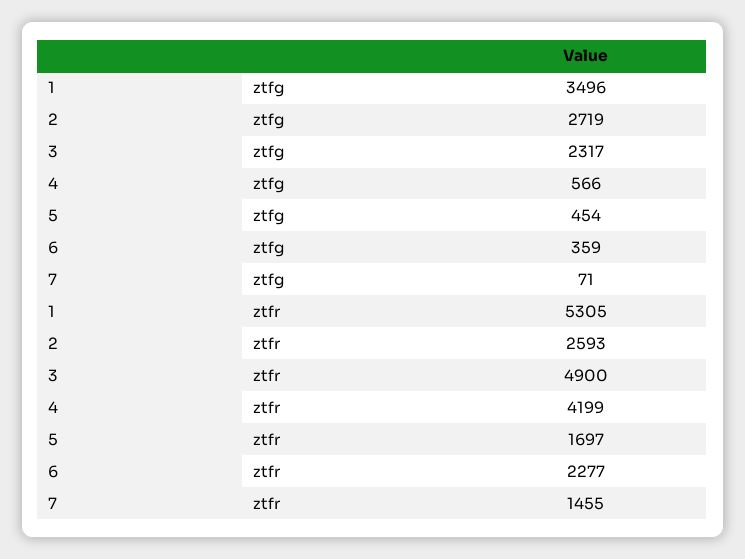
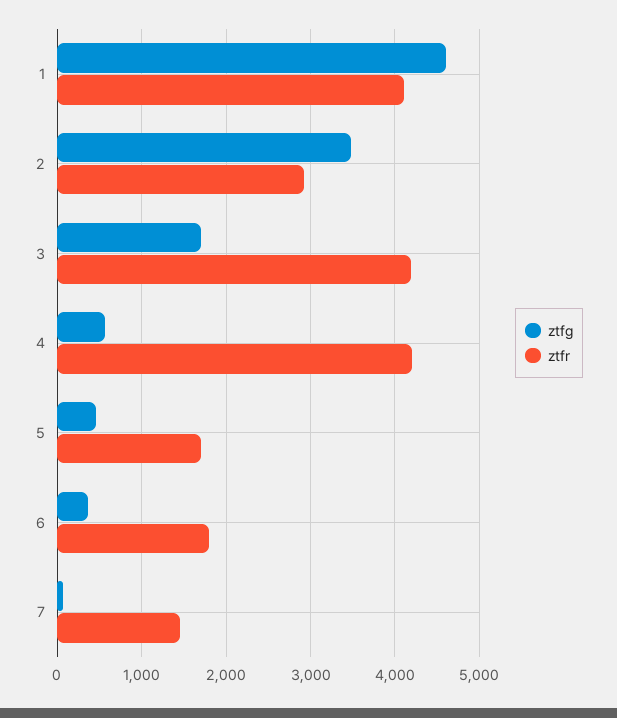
  {
    "ztfg": {
-     "1": 3496,
+     "1": 4600,
-     "2": 2719,
+     "2": 3500,
-     "3": 2317,
+     "3": 1700,
      "4": 566,
      "5": 454,
      "6": 359,
      "7": 71
    },
    "ztfr": {
-     "1": 5305,
+     "1": 4100,
-     "2": 2593,
+     "2": 2900,
-     "3": 4900,
+     "3": 4200,
      "4": 4199,
      "5": 1697,
-     "6": 2277,
+     "6": 1800,
      "7": 1455
    }
  }

